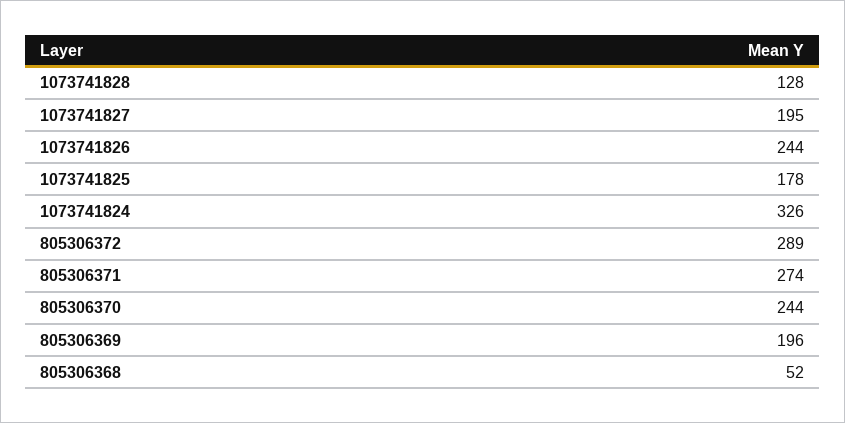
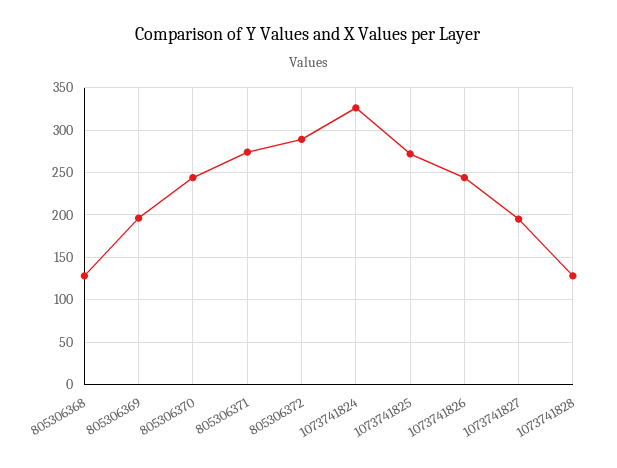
  {
    "1073741828": 128,
    "1073741827": 195,
    "1073741826": 244,
-   "1073741825": 178,
+   "1073741825": 270,
    "1073741824": 326,
    "805306372": 289,
    "805306371": 274,
    "805306370": 244,
    "805306369": 196,
-   "805306368": 52
+   "805306368": 130
  }

